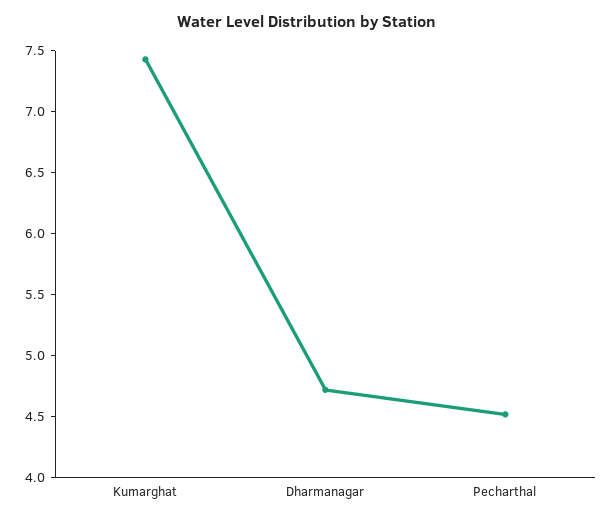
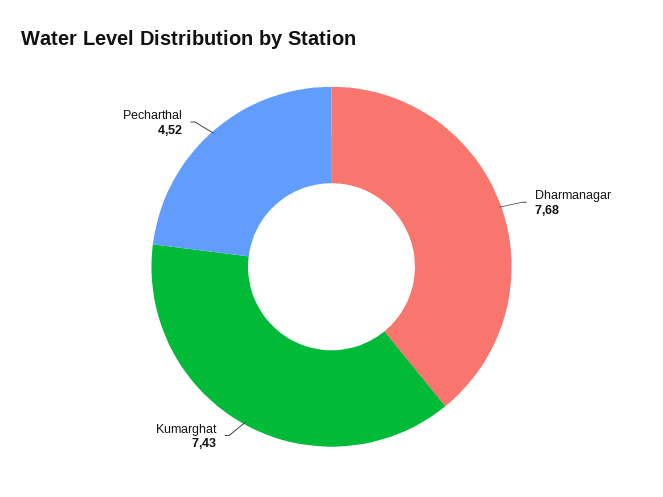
  {
    "Kumarghat": 7.43,
-   "Dharmanagar": 4.7,
+   "Dharmanagar": 7.68,
    "Pecharthal": 4.52
  }

